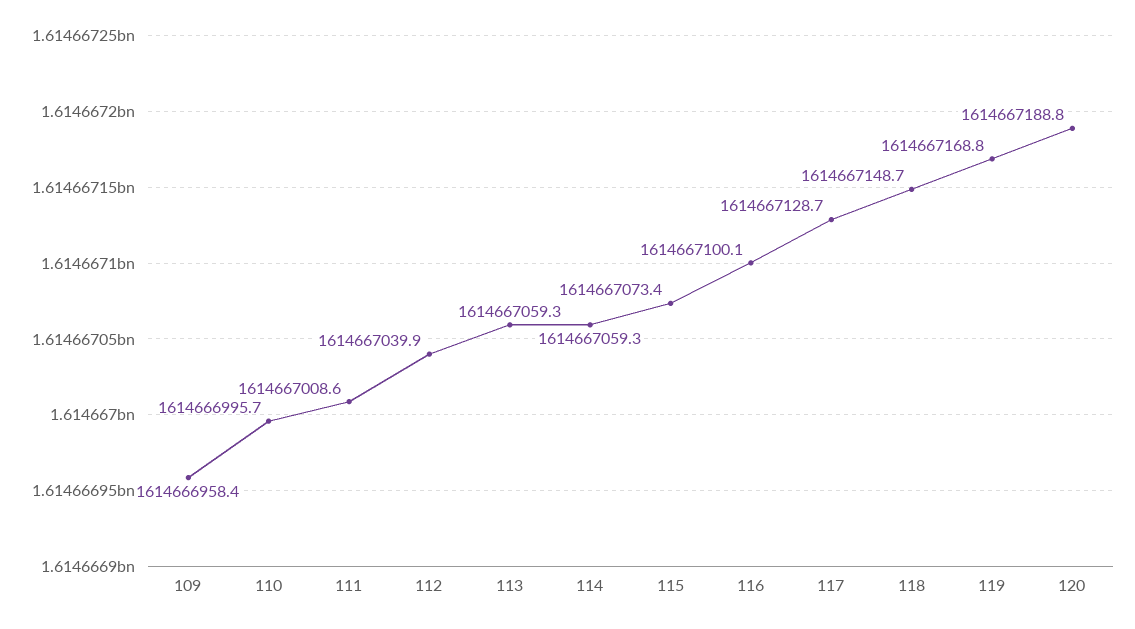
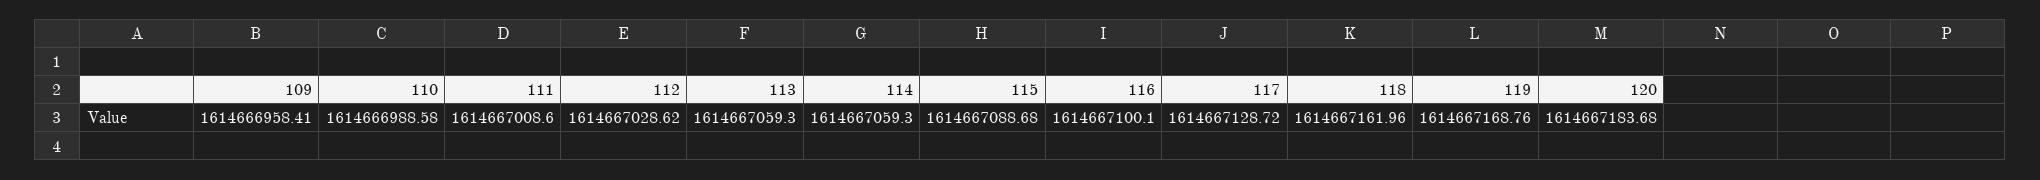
  {
    "109": 1614666958.41,
-   "110": 1614666995.7,
+   "110": 1614666988.58,
    "111": 1614667008.6,
-   "112": 1614667039.9,
+   "112": 1614667028.62,
    "113": 1614667059.3,
    "114": 1614667059.3,
-   "115": 1614667073.4,
+   "115": 1614667088.68,
    "116": 1614667100.1,
    "117": 1614667128.72,
-   "118": 1614667148.7,
+   "118": 1614667161.96,
    "119": 1614667168.76,
-   "120": 1614667188.8
+   "120": 1614667183.68
  }

